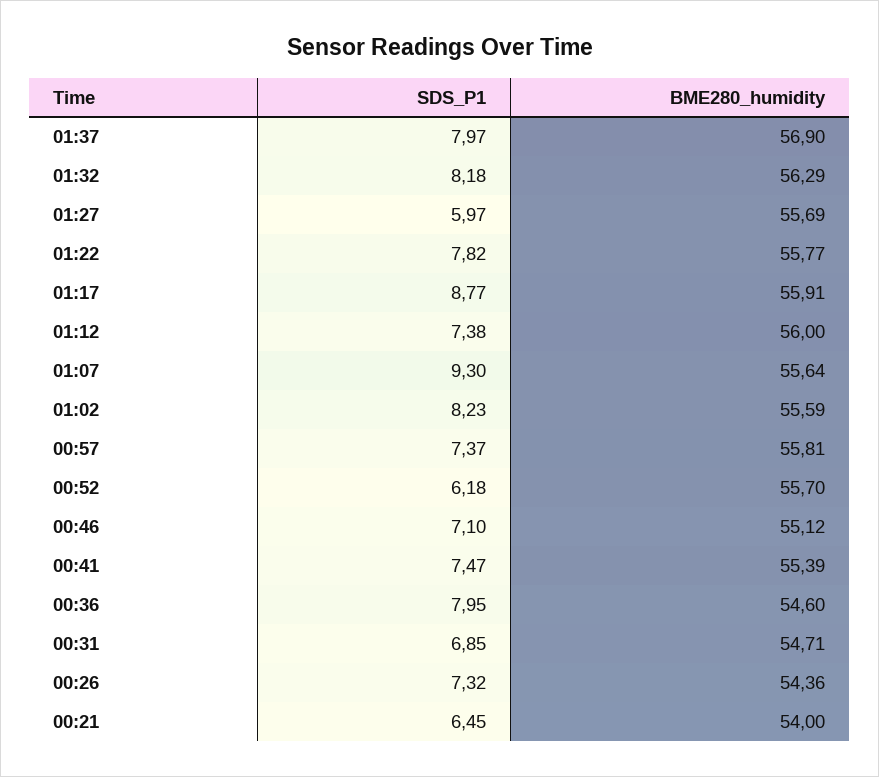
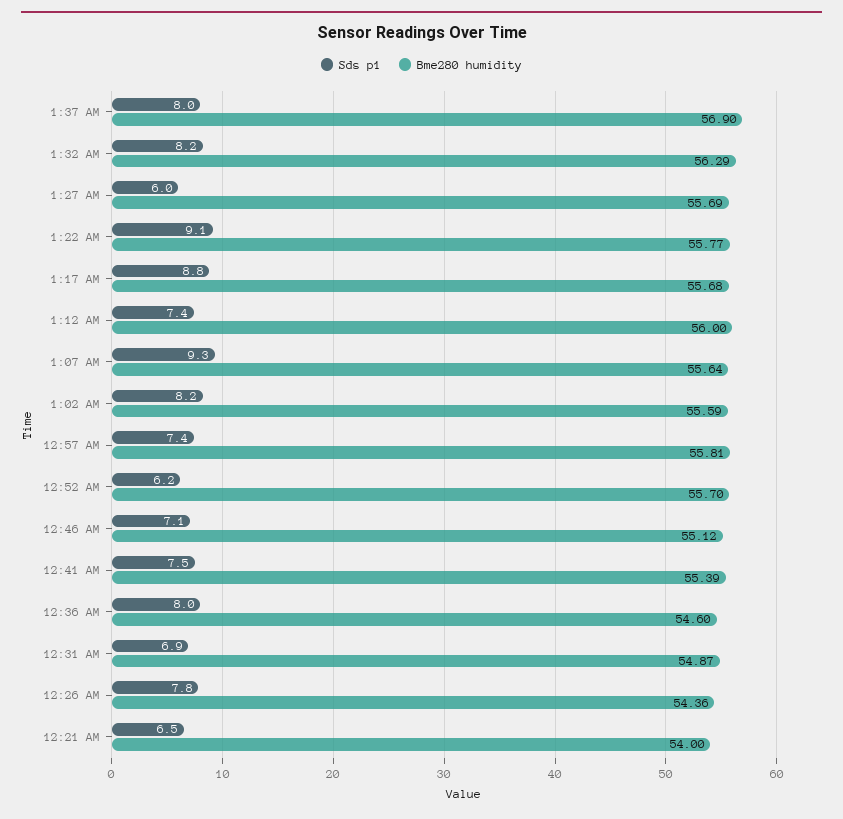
  {
    "SDS_P1": {
      "01:37": 7.97,
      "01:32": 8.18,
      "01:27": 5.97,
-     "01:22": 7.82,
+     "01:22": 9.1,
      "01:17": 8.77,
      "01:12": 7.38,
      "01:07": 9.3,
      "01:02": 8.23,
      "00:57": 7.37,
      "00:52": 6.18,
      "00:46": 7.1,
      "00:41": 7.47,
      "00:36": 7.95,
      "00:31": 6.85,
-     "00:26": 7.32,
+     "00:26": 7.8,
      "00:21": 6.45
    },
    "BME280_humidity": {
      "01:37": 56.9,
      "01:32": 56.29,
      "01:27": 55.69,
      "01:22": 55.77,
-     "01:17": 55.91,
+     "01:17": 55.68,
      "01:12": 56,
      "01:07": 55.64,
      "01:02": 55.59,
      "00:57": 55.81,
      "00:52": 55.7,
      "00:46": 55.12,
      "00:41": 55.39,
      "00:36": 54.6,
-     "00:31": 54.71,
+     "00:31": 54.87,
      "00:26": 54.36,
      "00:21": 54
    }
  }

